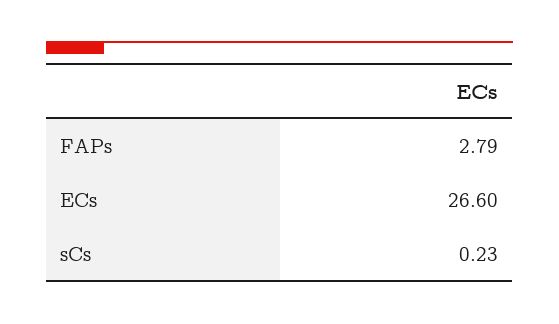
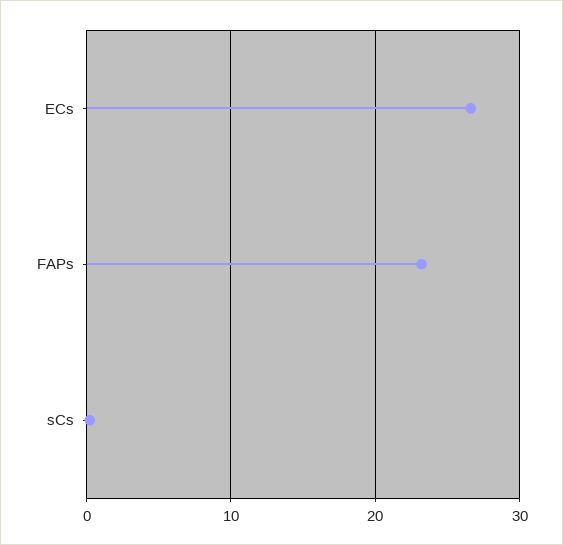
  {
-   "FAPs": 2.79,
+   "FAPs": 23,
    "ECs": 26.6,
    "sCs": 0.23
  }

